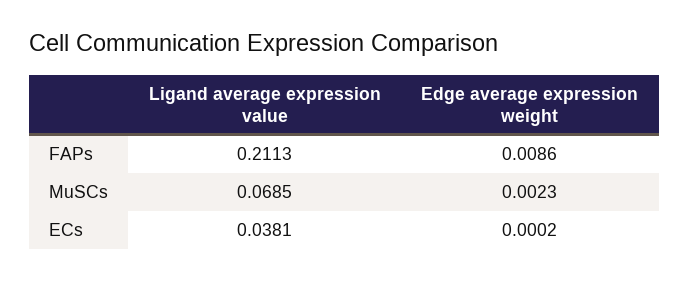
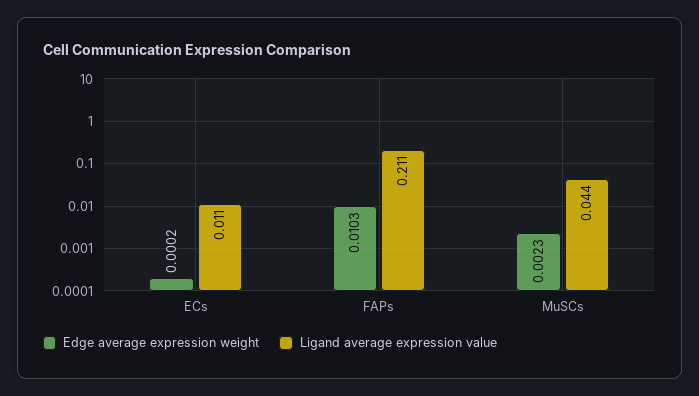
  {
    "Ligand average expression value": {
      "FAPs": 0.2113,
-     "MuSCs": 0.0685,
+     "MuSCs": 0.044,
-     "ECs": 0.0381
+     "ECs": 0.011
    },
    "Edge average expression weight": {
-     "FAPs": 0.0086,
+     "FAPs": 0.0103,
      "MuSCs": 0.0023,
      "ECs": 0.0002
    }
  }

